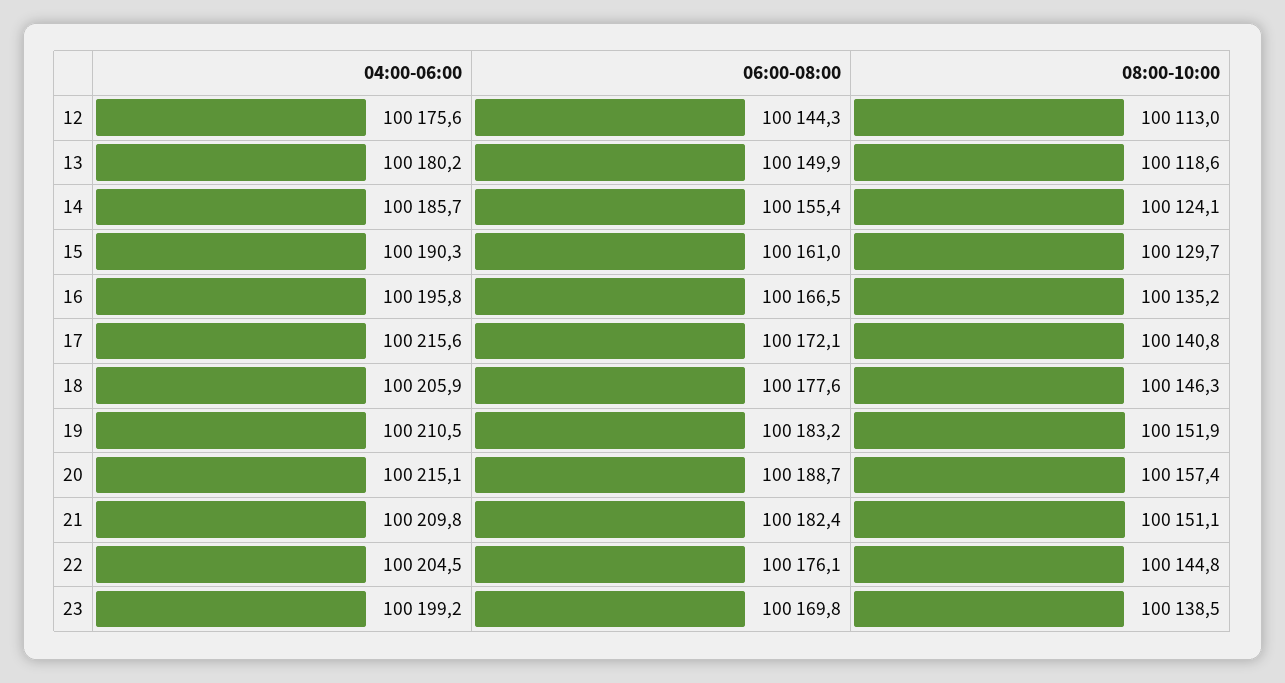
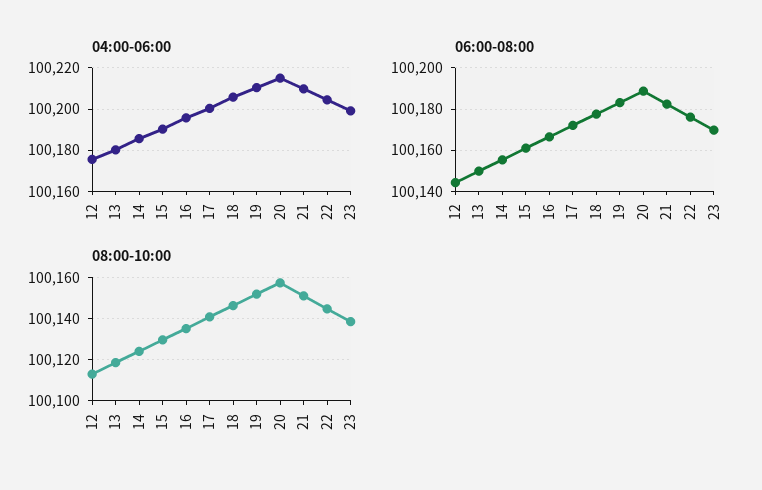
  {
    "04:00-06:00": {
      "12": 100175.6,
      "13": 100180.2,
      "14": 100185.7,
      "15": 100190.3,
      "16": 100195.8,
-     "17": 100215.6,
+     "17": 100200,
      "18": 100205.9,
      "19": 100210.5,
      "20": 100215.1,
      "21": 100209.8,
      "22": 100204.5,
      "23": 100199.2
    },
    "06:00-08:00": {
      "12": 100144.3,
      "13": 100149.9,
      "14": 100155.4,
      "15": 100161,
      "16": 100166.5,
      "17": 100172.1,
      "18": 100177.6,
      "19": 100183.2,
      "20": 100188.7,
      "21": 100182.4,
      "22": 100176.1,
      "23": 100169.8
    },
    "08:00-10:00": {
      "12": 100113,
      "13": 100118.6,
      "14": 100124.1,
      "15": 100129.7,
      "16": 100135.2,
      "17": 100140.8,
      "18": 100146.3,
      "19": 100151.9,
      "20": 100157.4,
      "21": 100151.1,
      "22": 100144.8,
      "23": 100138.5
    }
  }

